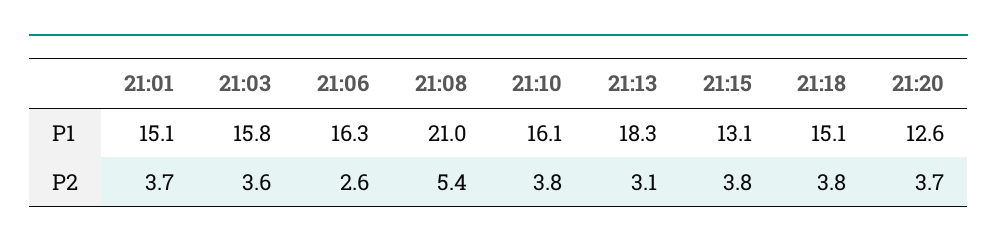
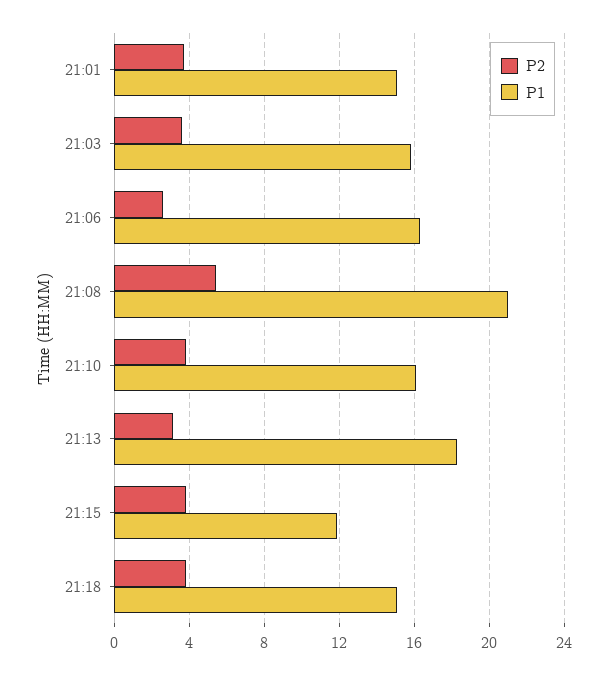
  {
    "P1": {
      "21:01": 15.1,
      "21:03": 15.8,
      "21:06": 16.3,
      "21:08": 21,
      "21:10": 16.1,
      "21:13": 18.3,
-     "21:15": 13.1,
+     "21:15": 12,
-     "21:18": 15.1,
+     "21:18": 15.1
-     "21:20": 12.6
    },
    "P2": {
      "21:01": 3.7,
      "21:03": 3.6,
      "21:06": 2.6,
      "21:08": 5.4,
      "21:10": 3.8,
      "21:13": 3.1,
      "21:15": 3.8,
-     "21:18": 3.8,
+     "21:18": 3.8
-     "21:20": 3.7
    }
  }

